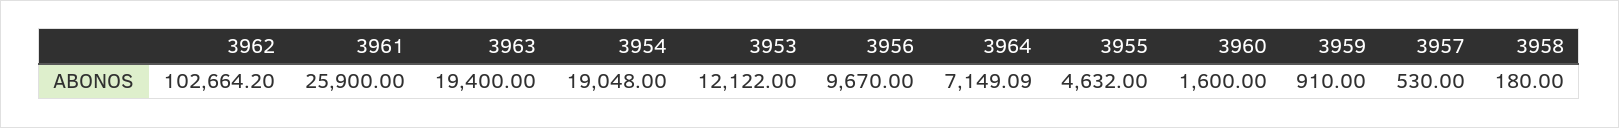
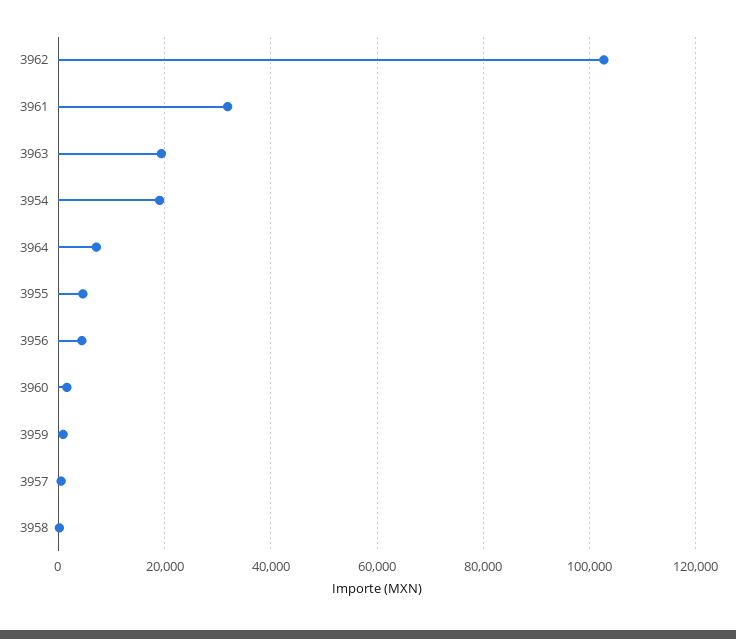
  {
    "3962": 102664.2,
-   "3961": 25900,
+   "3961": 32000,
    "3963": 19400,
    "3954": 19048,
-   "3953": 12122,
-   "3956": 9670,
+   "3956": 4000,
    "3964": 7149.09,
    "3955": 4632,
    "3960": 1600,
    "3959": 910,
    "3957": 530,
    "3958": 180
  }

